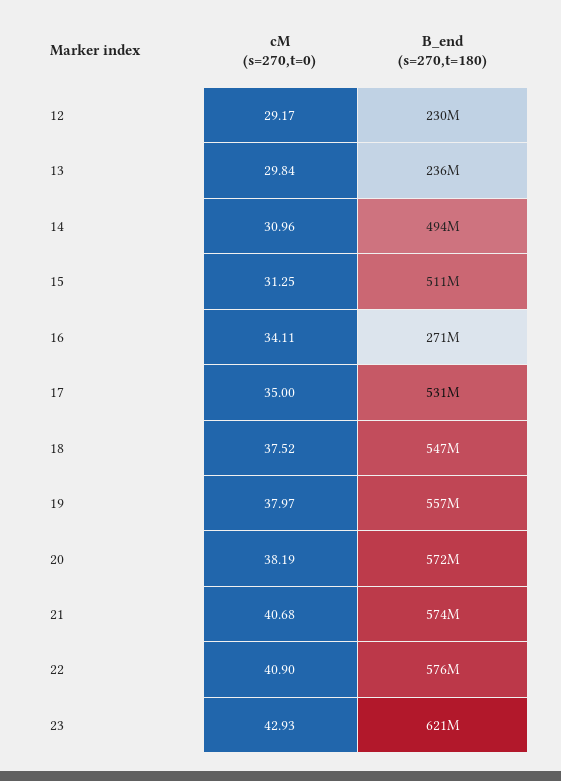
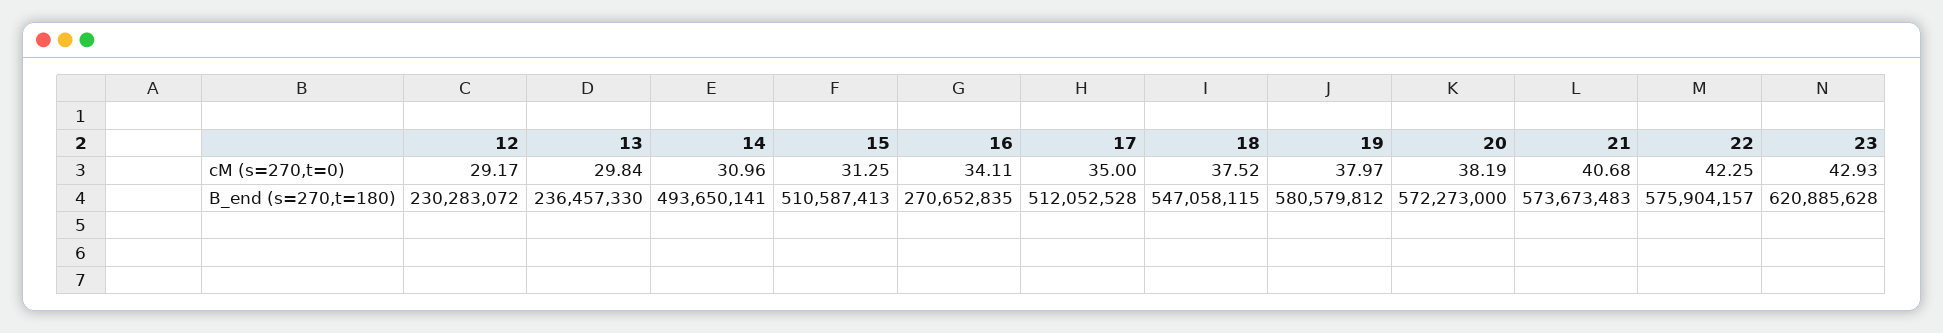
  {
    "cM (s=270,t=0)": {
      "12": 29.17,
      "13": 29.84,
      "14": 30.96,
      "15": 31.25,
      "16": 34.11,
      "17": 35,
      "18": 37.52,
      "19": 37.97,
      "20": 38.19,
      "21": 40.68,
-     "22": 40.9,
+     "22": 42.25,
      "23": 42.93
    },
    "B_end (s=270,t=180)": {
      "12": 230283072,
      "13": 236457330,
      "14": 493650141,
      "15": 510587413,
      "16": 270652835,
-     "17": 531000000,
+     "17": 512052528,
      "18": 547058115,
-     "19": 557000000,
+     "19": 580579812,
      "20": 572273000,
      "21": 573673483,
      "22": 575904157,
      "23": 620885628
    }
  }

